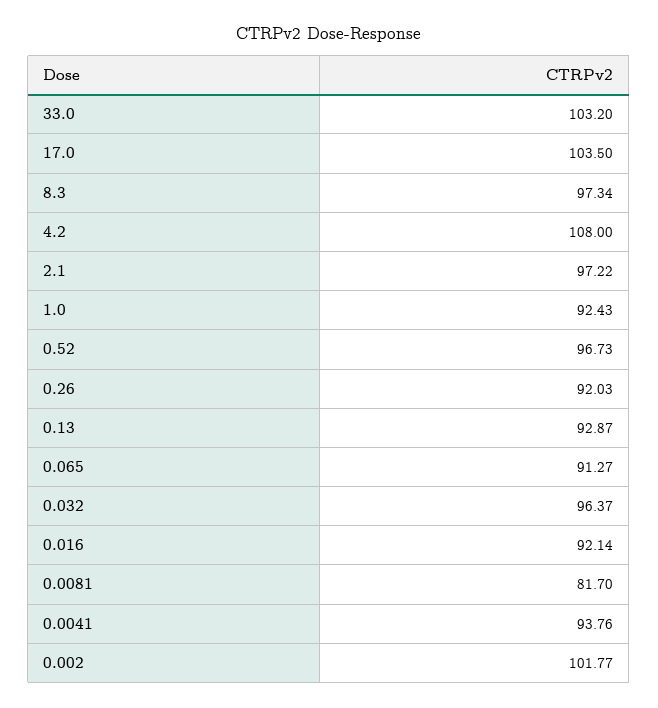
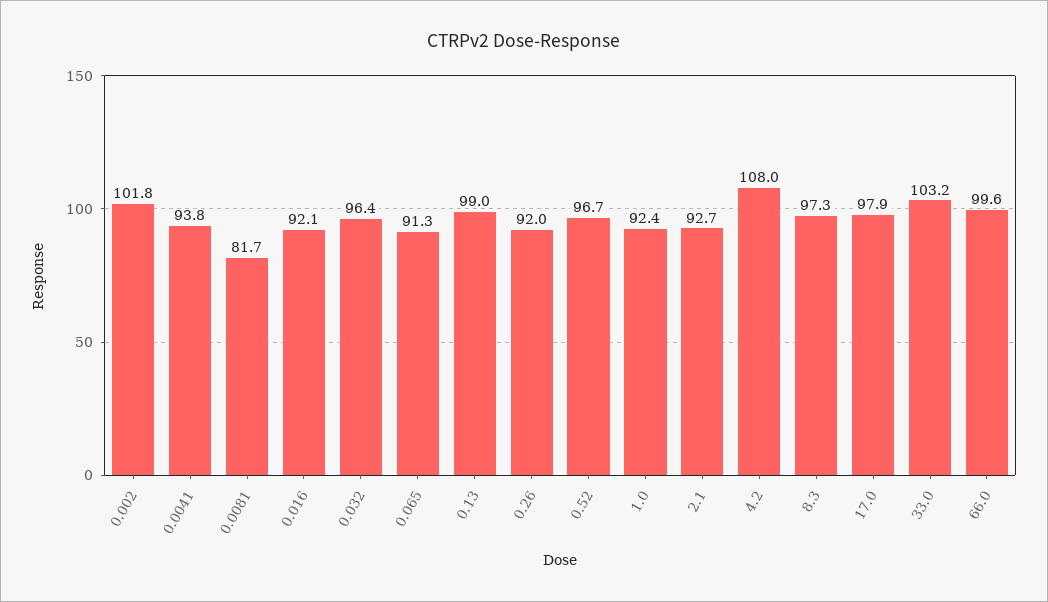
  {
    "33.0": 103.2,
-   "17.0": 103.5,
+   "17.0": 97.9,
    "8.3": 97.34,
    "4.2": 108,
-   "2.1": 97.22,
+   "2.1": 92.7,
    "1.0": 92.43,
    "0.52": 96.73,
    "0.26": 92.03,
-   "0.13": 92.87,
+   "0.13": 99,
    "0.065": 91.27,
    "0.032": 96.37,
    "0.016": 92.14,
    "0.0081": 81.7,
    "0.0041": 93.76,
-   "0.002": 101.77
+   "0.002": 101.77,
+   "66.0": 99.6
  }

